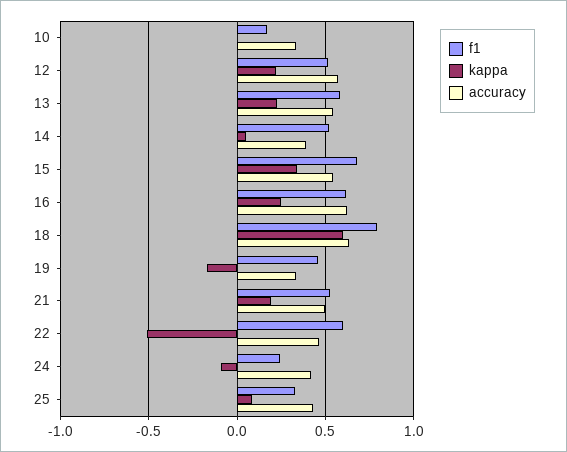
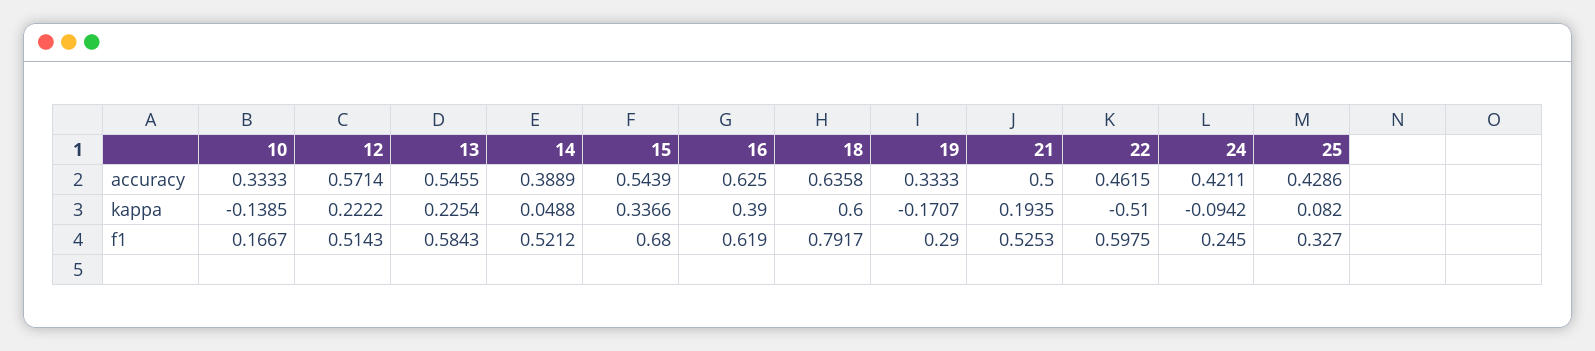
  {
    "f1": {
      "10": 0.1667,
      "12": 0.5143,
      "13": 0.5843,
      "14": 0.5212,
      "15": 0.68,
      "16": 0.619,
      "18": 0.7917,
-     "19": 0.45,
+     "19": 0.29,
      "21": 0.5253,
      "22": 0.5975,
      "24": 0.245,
      "25": 0.327
    },
    "kappa": {
-     "10": 0,
+     "10": -0.1385,
      "12": 0.2222,
      "13": 0.2254,
      "14": 0.0488,
      "15": 0.3366,
-     "16": 0.25,
+     "16": 0.39,
      "18": 0.6,
      "19": -0.1707,
      "21": 0.1935,
      "22": -0.51,
      "24": -0.0942,
      "25": 0.082
    },
    "accuracy": {
      "10": 0.3333,
      "12": 0.5714,
      "13": 0.5455,
      "14": 0.3889,
      "15": 0.5439,
      "16": 0.625,
      "18": 0.6358,
      "19": 0.3333,
      "21": 0.5,
      "22": 0.4615,
      "24": 0.4211,
      "25": 0.4286
    }
  }

